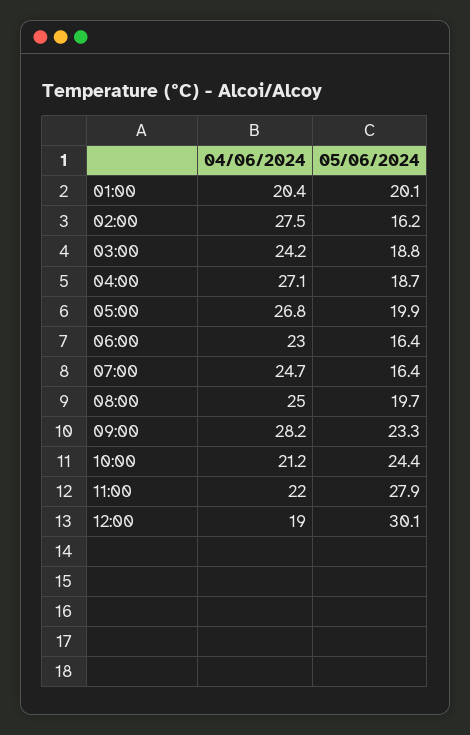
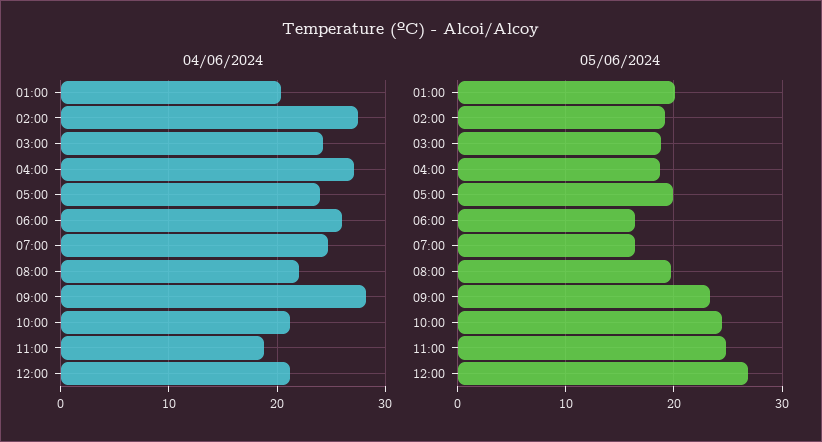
  {
    "04/06/2024": {
      "01:00": 20.4,
      "02:00": 27.5,
      "03:00": 24.2,
      "04:00": 27.1,
-     "05:00": 26.8,
+     "05:00": 24,
-     "06:00": 23,
+     "06:00": 26,
      "07:00": 24.7,
-     "08:00": 25,
+     "08:00": 22,
      "09:00": 28.2,
      "10:00": 21.2,
-     "11:00": 22,
+     "11:00": 19,
-     "12:00": 19
+     "12:00": 21
    },
    "05/06/2024": {
      "01:00": 20.1,
-     "02:00": 16.2,
+     "02:00": 19,
      "03:00": 18.8,
      "04:00": 18.7,
      "05:00": 19.9,
      "06:00": 16.4,
      "07:00": 16.4,
      "08:00": 19.7,
      "09:00": 23.3,
      "10:00": 24.4,
-     "11:00": 27.9,
+     "11:00": 25,
-     "12:00": 30.1
+     "12:00": 27
    }
  }

